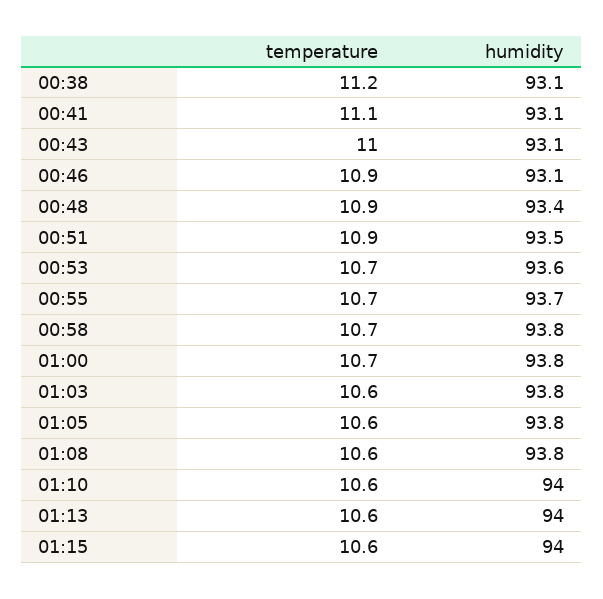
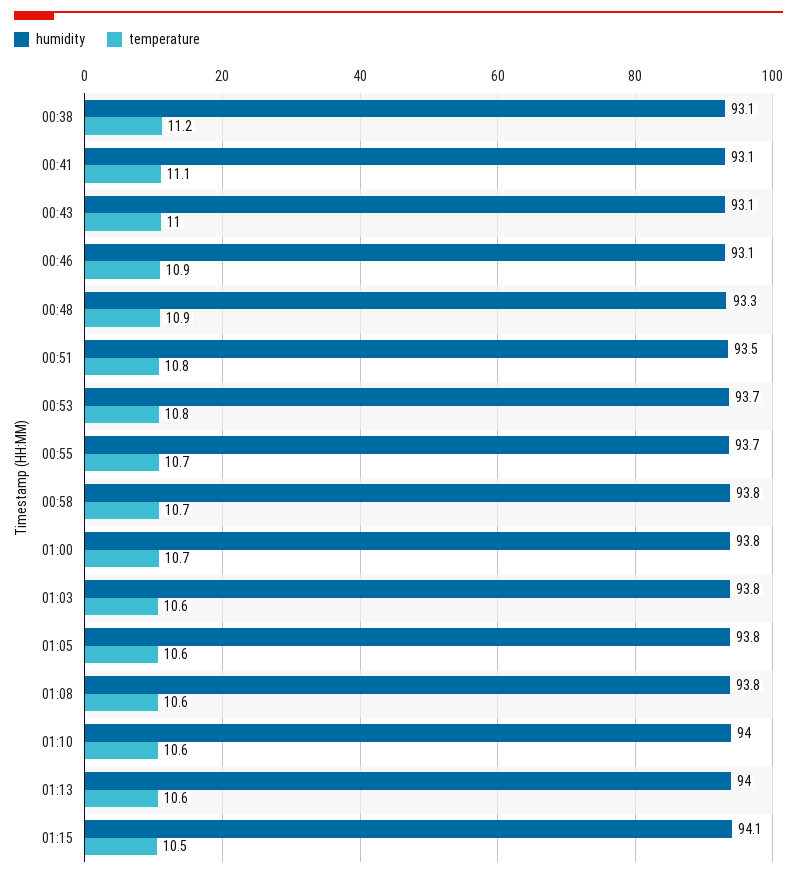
  {
    "temperature": {
      "00:38": 11.2,
      "00:41": 11.1,
      "00:43": 11,
      "00:46": 10.9,
      "00:48": 10.9,
-     "00:51": 10.9,
+     "00:51": 10.8,
-     "00:53": 10.7,
+     "00:53": 10.8,
      "00:55": 10.7,
      "00:58": 10.7,
      "01:00": 10.7,
      "01:03": 10.6,
      "01:05": 10.6,
      "01:08": 10.6,
      "01:10": 10.6,
      "01:13": 10.6,
-     "01:15": 10.6
+     "01:15": 10.5
    },
    "humidity": {
      "00:38": 93.1,
      "00:41": 93.1,
      "00:43": 93.1,
      "00:46": 93.1,
-     "00:48": 93.4,
+     "00:48": 93.3,
      "00:51": 93.5,
-     "00:53": 93.6,
+     "00:53": 93.7,
      "00:55": 93.7,
      "00:58": 93.8,
      "01:00": 93.8,
      "01:03": 93.8,
      "01:05": 93.8,
      "01:08": 93.8,
      "01:10": 94,
      "01:13": 94,
-     "01:15": 94
+     "01:15": 94.1
    }
  }

